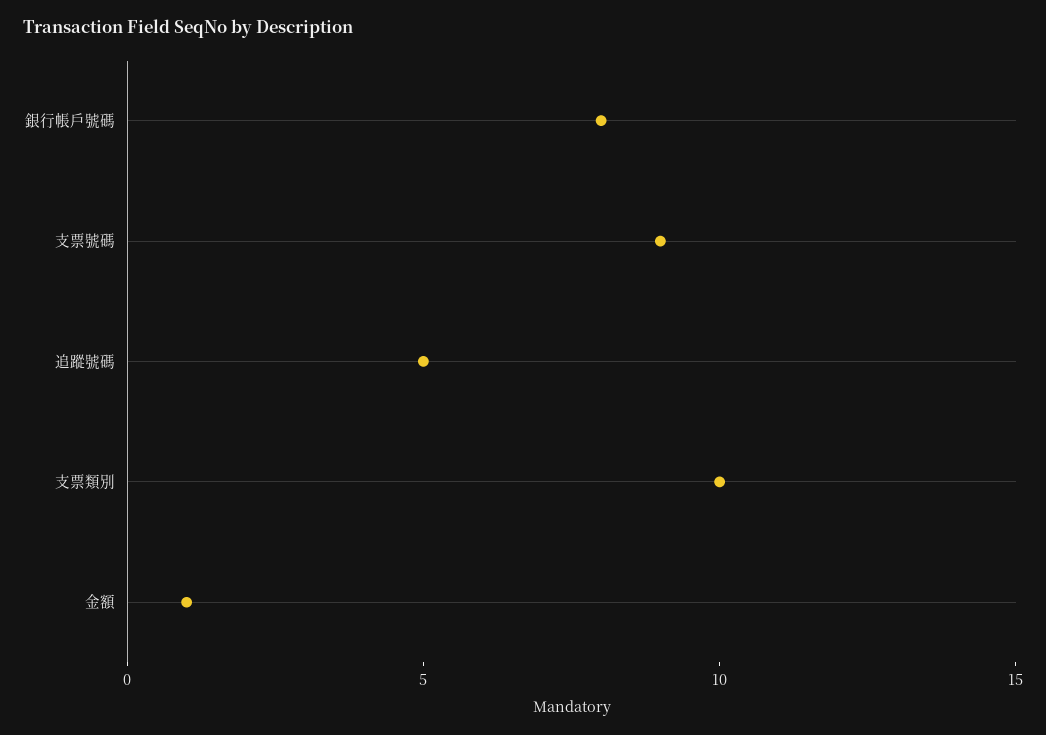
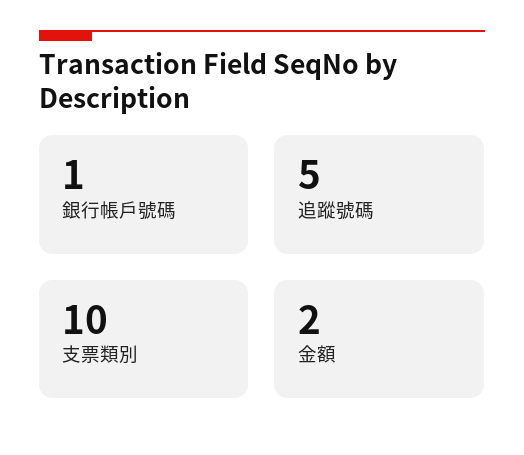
  {
-   "銀行帳戶號碼": 8,
+   "銀行帳戶號碼": 1,
-   "支票號碼": 9,
    "追蹤號碼": 5,
    "支票類別": 10,
-   "金額": 1
+   "金額": 2
  }

